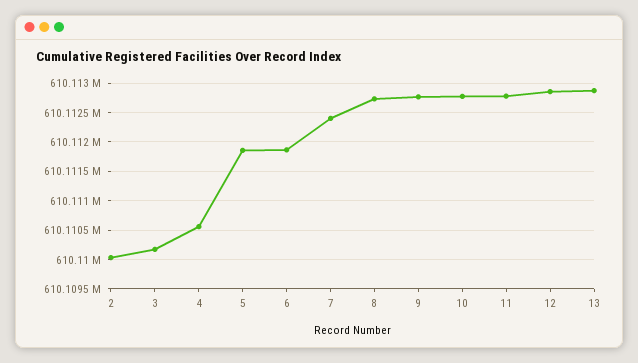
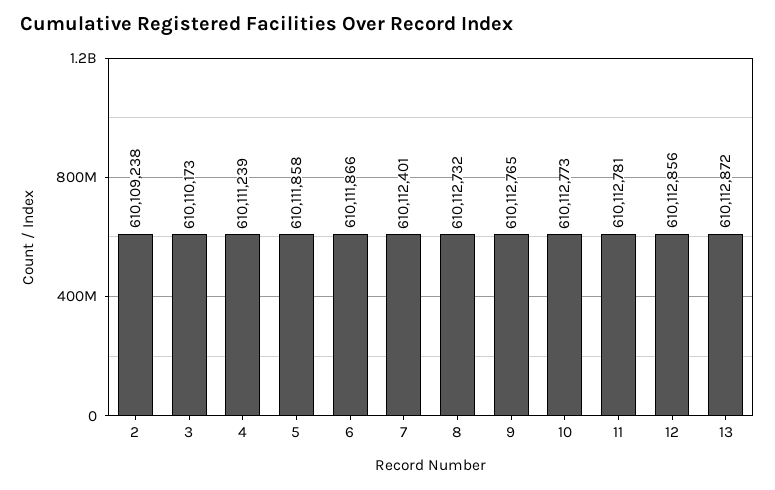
  {
-   "2": 610110000,
+   "2": 610109238,
    "3": 610110173,
-   "4": 610110500,
+   "4": 610111239,
    "5": 610111858,
    "6": 610111866,
    "7": 610112401,
    "8": 610112732,
    "9": 610112765,
    "10": 610112773,
    "11": 610112781,
    "12": 610112856,
    "13": 610112872
  }

